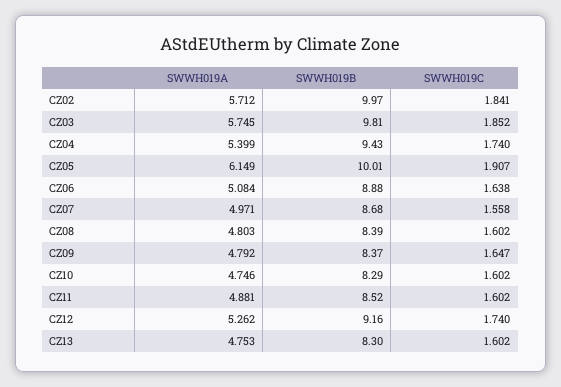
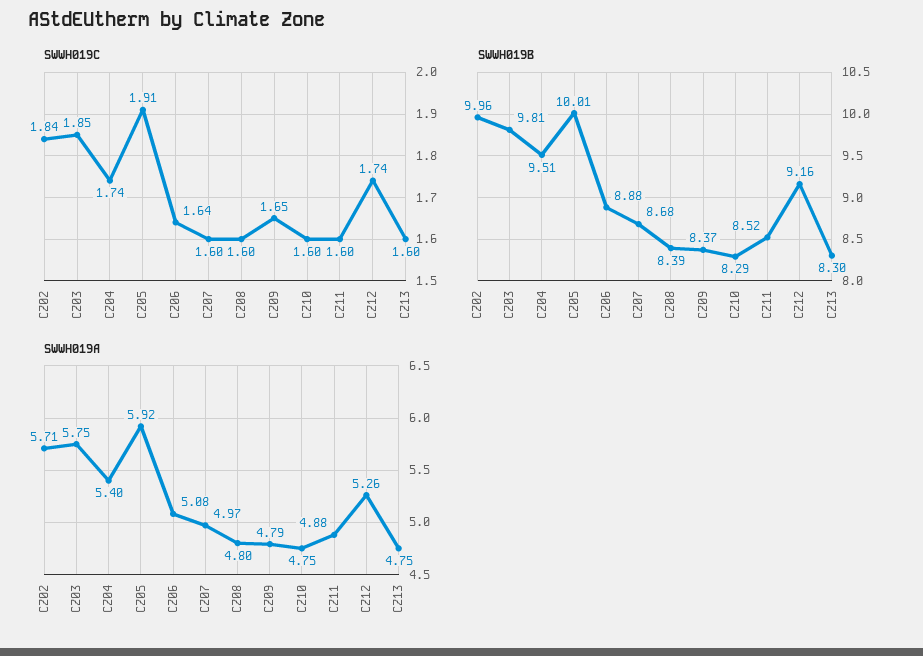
  {
    "SWWH019A": {
      "CZ02": 5.712,
      "CZ03": 5.745,
      "CZ04": 5.399,
-     "CZ05": 6.149,
+     "CZ05": 5.92,
      "CZ06": 5.084,
      "CZ07": 4.971,
      "CZ08": 4.803,
      "CZ09": 4.792,
      "CZ10": 4.746,
      "CZ11": 4.881,
      "CZ12": 5.262,
      "CZ13": 4.753
    },
    "SWWH019B": {
-     "CZ02": 9.97,
+     "CZ02": 9.96,
      "CZ03": 9.81,
-     "CZ04": 9.43,
+     "CZ04": 9.51,
      "CZ05": 10.01,
      "CZ06": 8.88,
      "CZ07": 8.68,
      "CZ08": 8.39,
      "CZ09": 8.37,
      "CZ10": 8.29,
      "CZ11": 8.52,
      "CZ12": 9.16,
      "CZ13": 8.3
    },
    "SWWH019C": {
      "CZ02": 1.841,
      "CZ03": 1.852,
      "CZ04": 1.74,
      "CZ05": 1.907,
      "CZ06": 1.638,
-     "CZ07": 1.558,
+     "CZ07": 1.6,
      "CZ08": 1.602,
      "CZ09": 1.647,
      "CZ10": 1.602,
      "CZ11": 1.602,
      "CZ12": 1.74,
      "CZ13": 1.602
    }
  }

